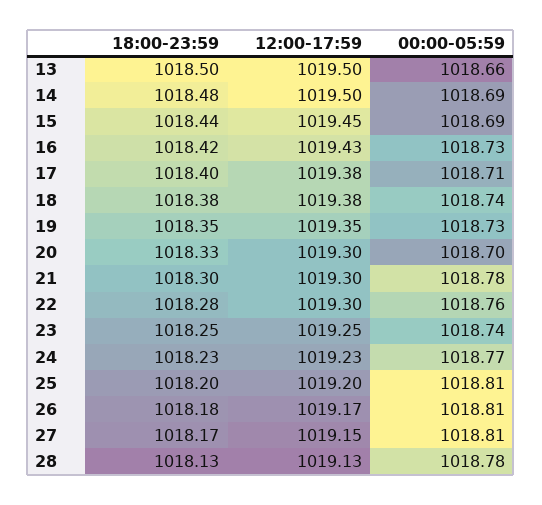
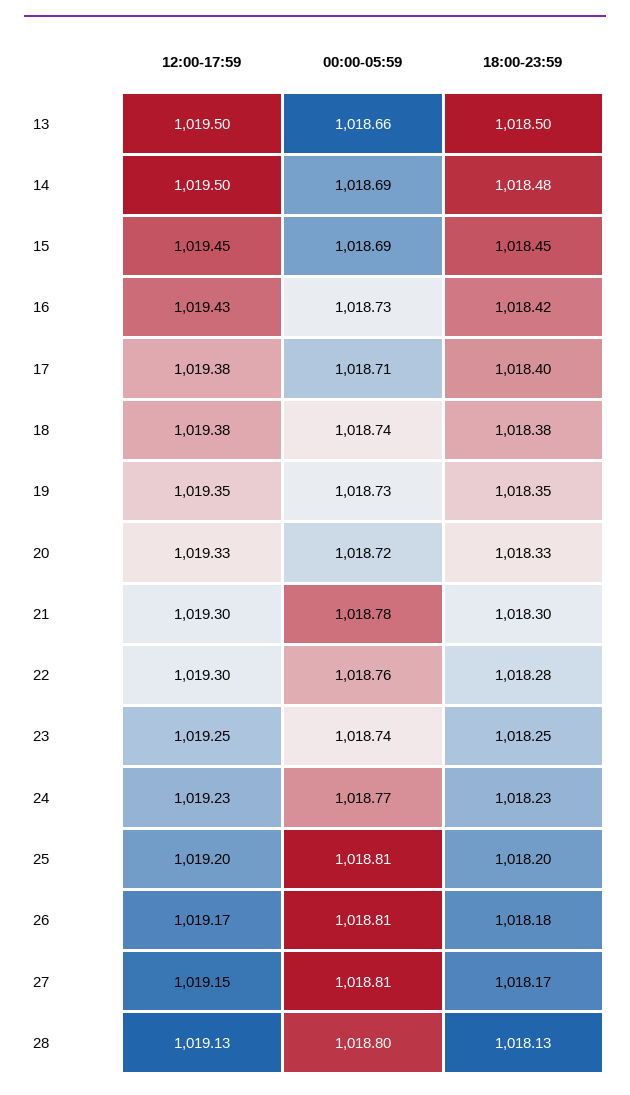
  {
    "18:00-23:59": {
      "13": 1018.5,
      "14": 1018.48,
-     "15": 1018.44,
+     "15": 1018.45,
      "16": 1018.42,
      "17": 1018.4,
      "18": 1018.38,
      "19": 1018.35,
      "20": 1018.33,
      "21": 1018.3,
      "22": 1018.28,
      "23": 1018.25,
      "24": 1018.23,
      "25": 1018.2,
      "26": 1018.18,
      "27": 1018.17,
      "28": 1018.13
    },
    "12:00-17:59": {
      "13": 1019.5,
      "14": 1019.5,
      "15": 1019.45,
      "16": 1019.43,
      "17": 1019.38,
      "18": 1019.38,
      "19": 1019.35,
-     "20": 1019.3,
+     "20": 1019.33,
      "21": 1019.3,
      "22": 1019.3,
      "23": 1019.25,
      "24": 1019.23,
      "25": 1019.2,
      "26": 1019.17,
      "27": 1019.15,
      "28": 1019.13
    },
    "00:00-05:59": {
      "13": 1018.66,
      "14": 1018.69,
      "15": 1018.69,
      "16": 1018.73,
      "17": 1018.71,
      "18": 1018.74,
      "19": 1018.73,
-     "20": 1018.7,
+     "20": 1018.72,
      "21": 1018.78,
      "22": 1018.76,
      "23": 1018.74,
      "24": 1018.77,
      "25": 1018.81,
      "26": 1018.81,
      "27": 1018.81,
-     "28": 1018.78
+     "28": 1018.8
    }
  }

